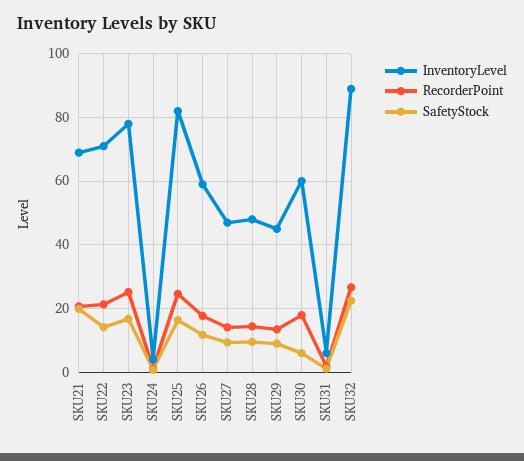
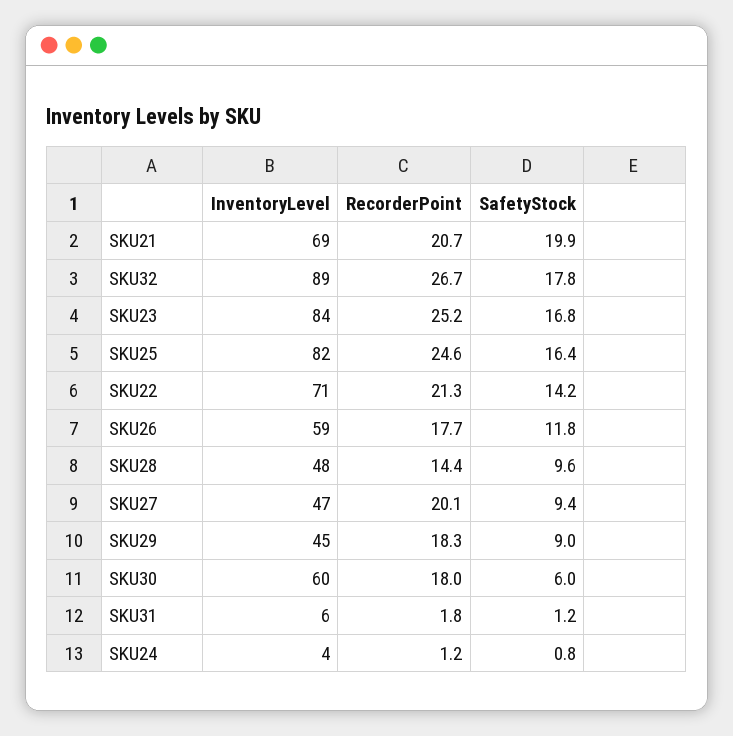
  {
    "InventoryLevel": {
      "SKU21": 69,
      "SKU22": 71,
-     "SKU23": 78,
+     "SKU23": 84,
      "SKU24": 4,
      "SKU25": 82,
      "SKU26": 59,
      "SKU27": 47,
      "SKU28": 48,
      "SKU29": 45,
      "SKU30": 60,
      "SKU31": 6,
      "SKU32": 89
    },
    "RecorderPoint": {
      "SKU21": 20.7,
      "SKU22": 21.3,
      "SKU23": 25.2,
      "SKU24": 1.2,
      "SKU25": 24.6,
      "SKU26": 17.7,
-     "SKU27": 14,
+     "SKU27": 20.1,
      "SKU28": 14.4,
-     "SKU29": 14,
+     "SKU29": 18.3,
      "SKU30": 18,
      "SKU31": 1.8,
      "SKU32": 26.7
    },
    "SafetyStock": {
      "SKU21": 19.9,
      "SKU22": 14.2,
      "SKU23": 16.8,
      "SKU24": 0.8,
      "SKU25": 16.4,
      "SKU26": 11.8,
      "SKU27": 9.4,
      "SKU28": 9.6,
      "SKU29": 9,
      "SKU30": 6,
      "SKU31": 1.2,
-     "SKU32": 22
+     "SKU32": 17.8
    }
  }

